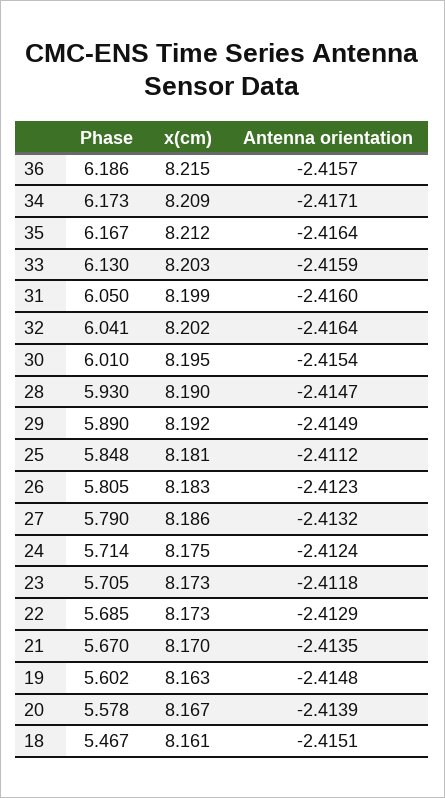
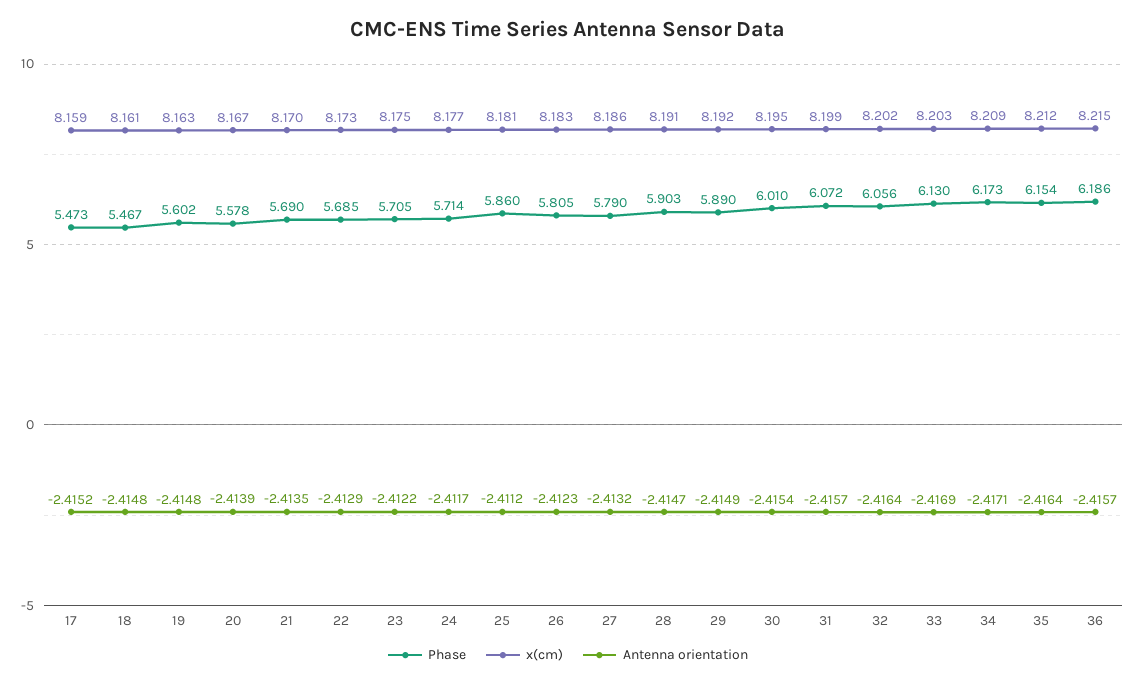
  {
    "Phase": {
      "36": 6.186,
      "34": 6.173,
-     "35": 6.167,
+     "35": 6.154,
      "33": 6.13,
-     "31": 6.05,
+     "31": 6.072,
-     "32": 6.041,
+     "32": 6.056,
      "30": 6.01,
-     "28": 5.93,
+     "28": 5.903,
      "29": 5.89,
-     "25": 5.848,
+     "25": 5.86,
      "26": 5.805,
      "27": 5.79,
      "24": 5.714,
      "23": 5.705,
      "22": 5.685,
-     "21": 5.67,
+     "21": 5.69,
      "19": 5.602,
      "20": 5.578,
-     "18": 5.467
+     "18": 5.467,
+     "17": 5.473
    },
    "x(cm)": {
      "36": 8.215,
      "34": 8.209,
      "35": 8.212,
      "33": 8.203,
      "31": 8.199,
      "32": 8.202,
      "30": 8.195,
-     "28": 8.19,
+     "28": 8.191,
      "29": 8.192,
      "25": 8.181,
      "26": 8.183,
      "27": 8.186,
-     "24": 8.175,
+     "24": 8.177,
-     "23": 8.173,
+     "23": 8.175,
      "22": 8.173,
      "21": 8.17,
      "19": 8.163,
      "20": 8.167,
-     "18": 8.161
+     "18": 8.161,
+     "17": 8.159
    },
    "Antenna orientation": {
      "36": -2.4157,
      "34": -2.4171,
      "35": -2.4164,
-     "33": -2.4159,
+     "33": -2.4169,
-     "31": -2.416,
+     "31": -2.4157,
      "32": -2.4164,
      "30": -2.4154,
      "28": -2.4147,
      "29": -2.4149,
      "25": -2.4112,
      "26": -2.4123,
      "27": -2.4132,
-     "24": -2.4124,
+     "24": -2.4117,
-     "23": -2.4118,
+     "23": -2.4122,
      "22": -2.4129,
      "21": -2.4135,
      "19": -2.4148,
      "20": -2.4139,
-     "18": -2.4151
+     "18": -2.4148,
+     "17": -2.4152
    }
  }

